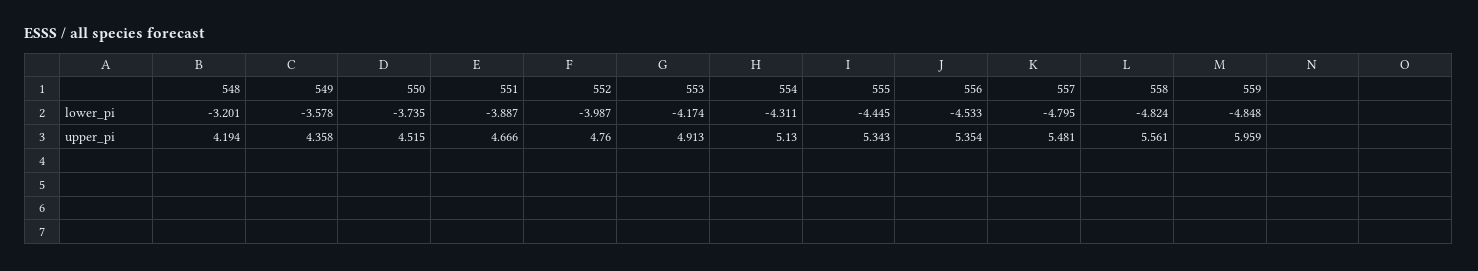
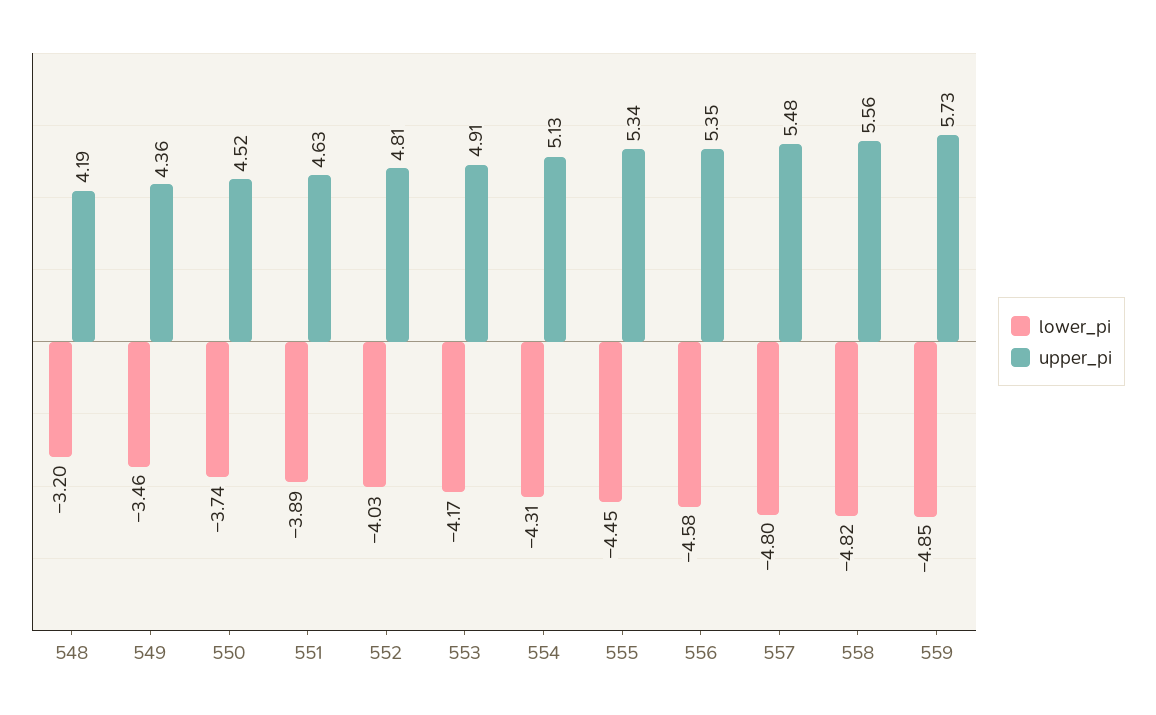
  {
    "lower_pi": {
      "548": -3.201,
-     "549": -3.578,
+     "549": -3.46,
      "550": -3.735,
      "551": -3.887,
-     "552": -3.987,
+     "552": -4.03,
      "553": -4.174,
      "554": -4.311,
      "555": -4.445,
-     "556": -4.533,
+     "556": -4.58,
      "557": -4.795,
      "558": -4.824,
      "559": -4.848
    },
    "upper_pi": {
      "548": 4.194,
      "549": 4.358,
      "550": 4.515,
-     "551": 4.666,
+     "551": 4.63,
-     "552": 4.76,
+     "552": 4.81,
      "553": 4.913,
      "554": 5.13,
      "555": 5.343,
      "556": 5.354,
      "557": 5.481,
      "558": 5.561,
-     "559": 5.959
+     "559": 5.73
    }
  }

